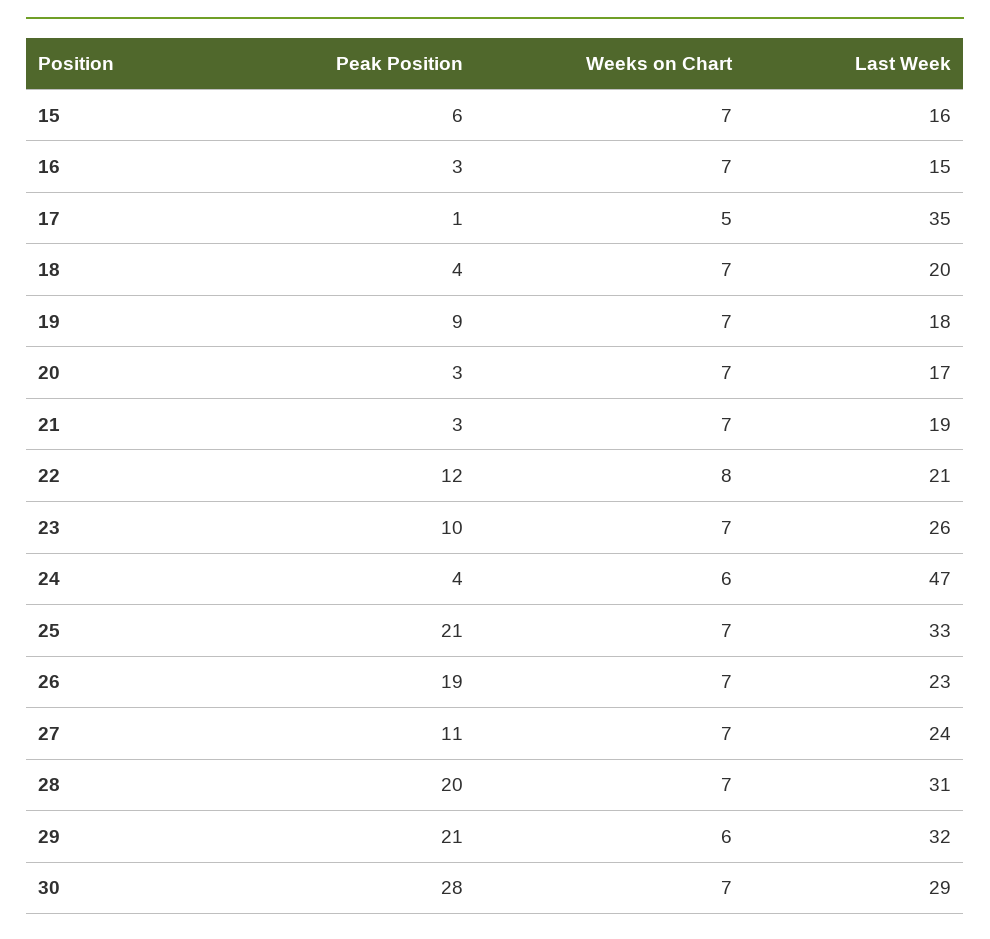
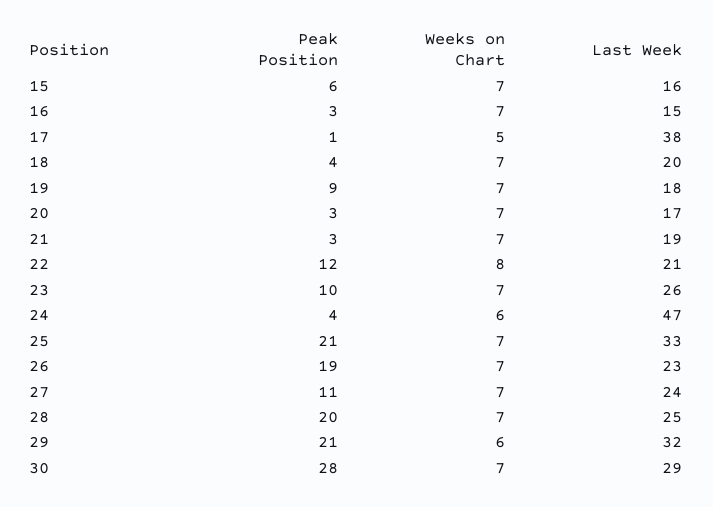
  {
    "Peak Position": {
      "15": 6,
      "16": 3,
      "17": 1,
      "18": 4,
      "19": 9,
      "20": 3,
      "21": 3,
      "22": 12,
      "23": 10,
      "24": 4,
      "25": 21,
      "26": 19,
      "27": 11,
      "28": 20,
      "29": 21,
      "30": 28
    },
    "Weeks on Chart": {
      "15": 7,
      "16": 7,
      "17": 5,
      "18": 7,
      "19": 7,
      "20": 7,
      "21": 7,
      "22": 8,
      "23": 7,
      "24": 6,
      "25": 7,
      "26": 7,
      "27": 7,
      "28": 7,
      "29": 6,
      "30": 7
    },
    "Last Week": {
      "15": 16,
      "16": 15,
-     "17": 35,
+     "17": 38,
      "18": 20,
      "19": 18,
      "20": 17,
      "21": 19,
      "22": 21,
      "23": 26,
      "24": 47,
      "25": 33,
      "26": 23,
      "27": 24,
-     "28": 31,
+     "28": 25,
      "29": 32,
      "30": 29
    }
  }

